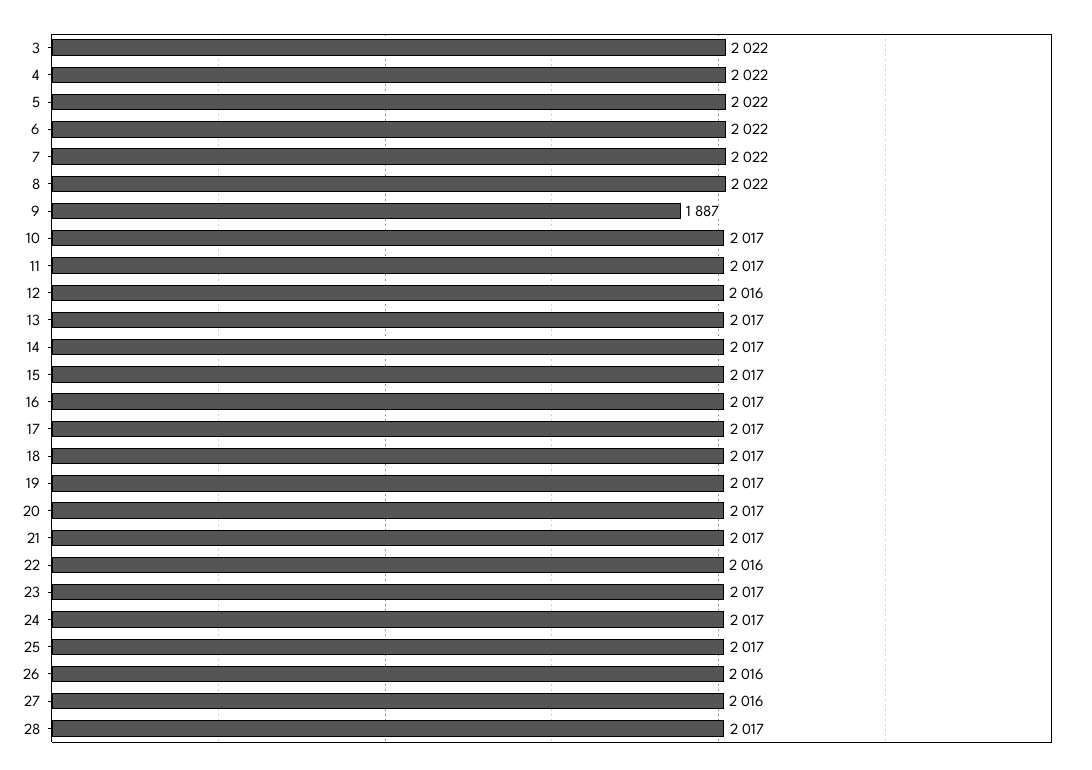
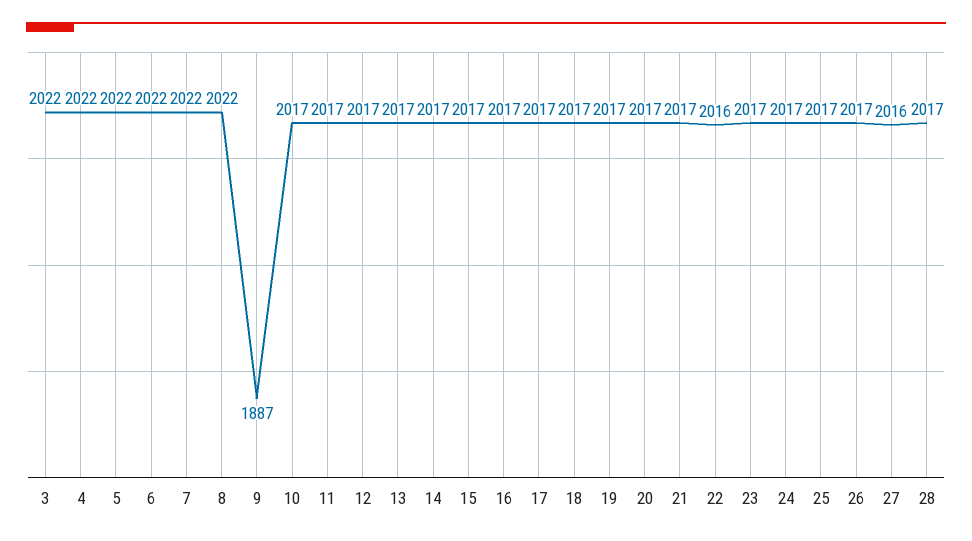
  {
    "3": 2022,
    "4": 2022,
    "5": 2022,
    "6": 2022,
    "7": 2022,
    "8": 2022,
    "9": 1887,
    "10": 2017,
    "11": 2017,
-   "12": 2016,
+   "12": 2017,
    "13": 2017,
    "14": 2017,
    "15": 2017,
    "16": 2017,
    "17": 2017,
    "18": 2017,
    "19": 2017,
    "20": 2017,
    "21": 2017,
    "22": 2016,
    "23": 2017,
    "24": 2017,
    "25": 2017,
-   "26": 2016,
+   "26": 2017,
    "27": 2016,
    "28": 2017
  }

